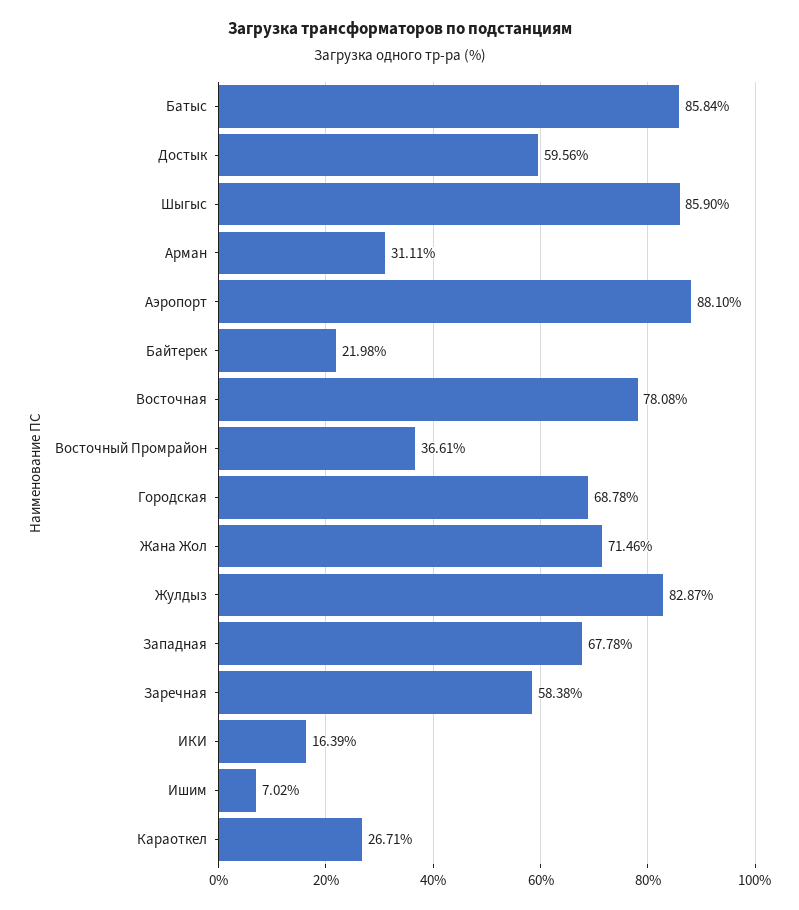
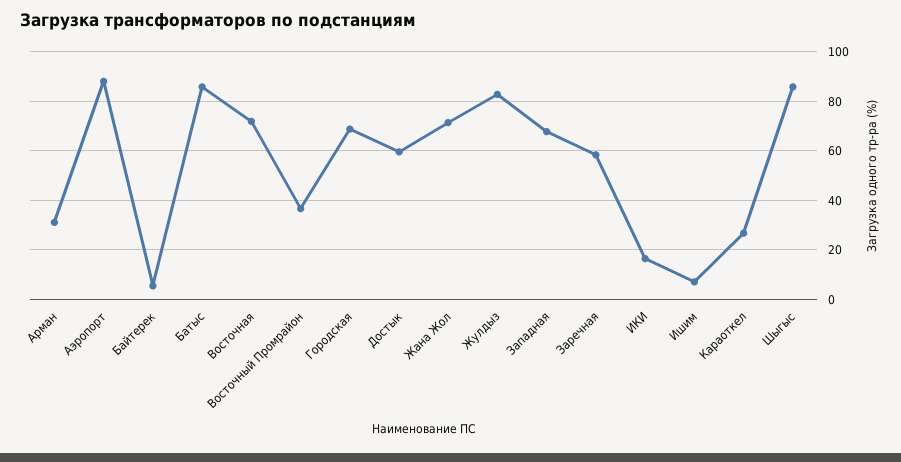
  {
    "Батыс": 85.84,
    "Достык": 59.56,
    "Шыгыс": 85.9,
    "Арман": 31.11,
    "Аэропорт": 88.1,
-   "Байтерек": 21.98,
+   "Байтерек": 5,
-   "Восточная": 78.08,
+   "Восточная": 72.5,
    "Восточный Промрайон": 36.61,
    "Городская": 68.78,
    "Жана Жол": 71.46,
    "Жулдыз": 82.87,
    "Западная": 67.78,
    "Заречная": 58.38,
    "ИКИ": 16.39,
    "Ишим": 7.02,
    "Караоткел": 26.71
  }

